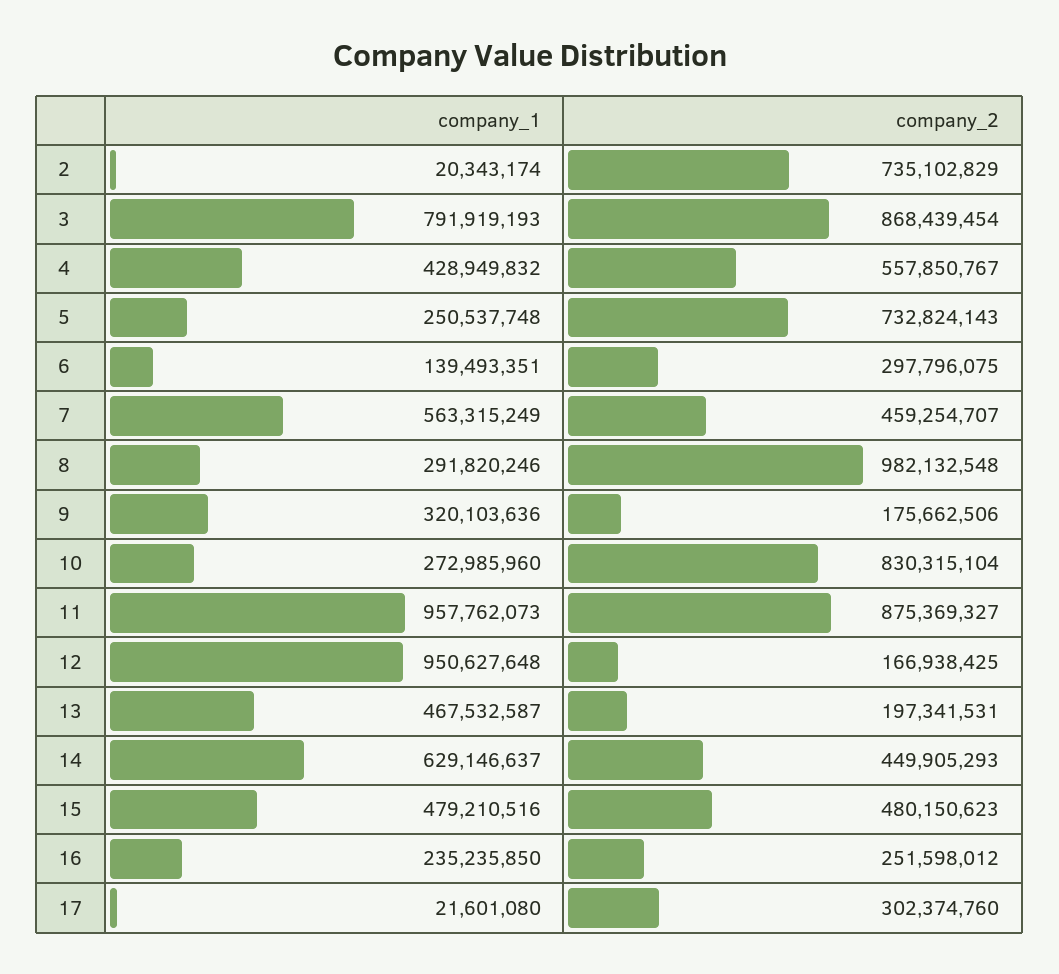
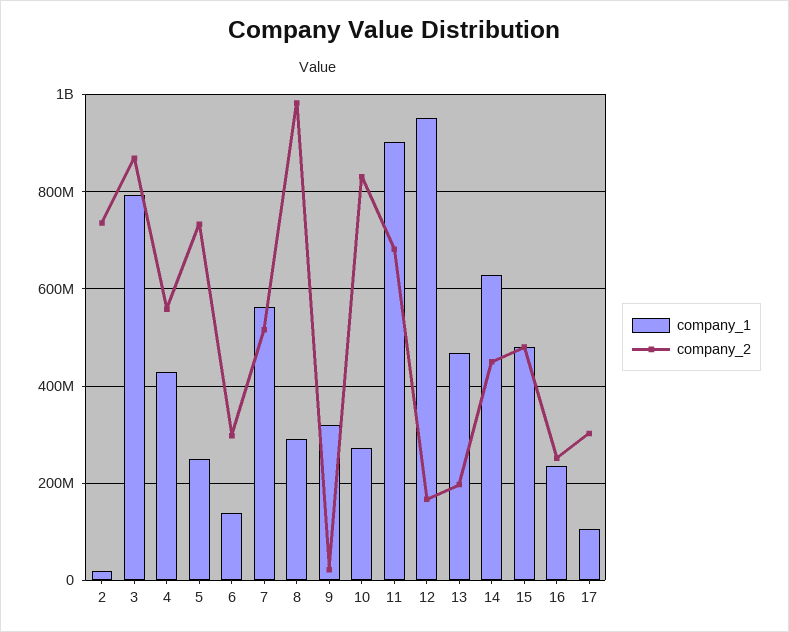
  {
    "company_1": {
      "2": 20343174,
      "3": 791919193,
      "4": 428949832,
      "5": 250537748,
      "6": 139493351,
      "7": 563315249,
      "8": 291820246,
      "9": 320103636,
      "10": 272985960,
-     "11": 957762073,
+     "11": 900000000,
      "12": 950627648,
      "13": 467532587,
      "14": 629146637,
      "15": 479210516,
      "16": 235235850,
-     "17": 21601080
+     "17": 100000000
    },
    "company_2": {
      "2": 735102829,
      "3": 868439454,
      "4": 557850767,
      "5": 732824143,
      "6": 297796075,
-     "7": 459254707,
+     "7": 520000000,
      "8": 982132548,
-     "9": 175662506,
+     "9": 20000000,
      "10": 830315104,
-     "11": 875369327,
+     "11": 680000000,
      "12": 166938425,
      "13": 197341531,
      "14": 449905293,
      "15": 480150623,
      "16": 251598012,
      "17": 302374760
    }
  }

